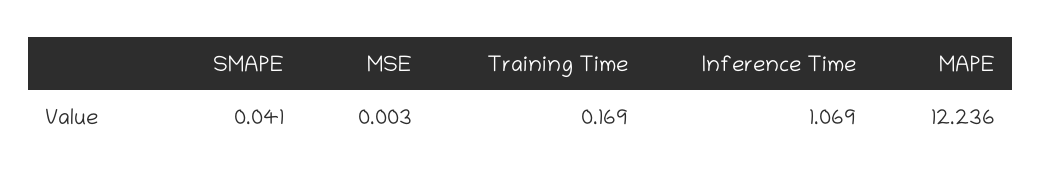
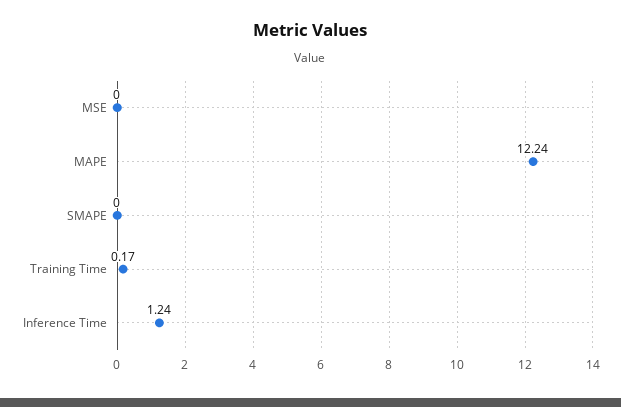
  {
-   "SMAPE": 0.041,
+   "SMAPE": 0,
    "MSE": 0.003,
    "Training Time": 0.169,
-   "Inference Time": 1.069,
+   "Inference Time": 1.24,
    "MAPE": 12.236
  }

